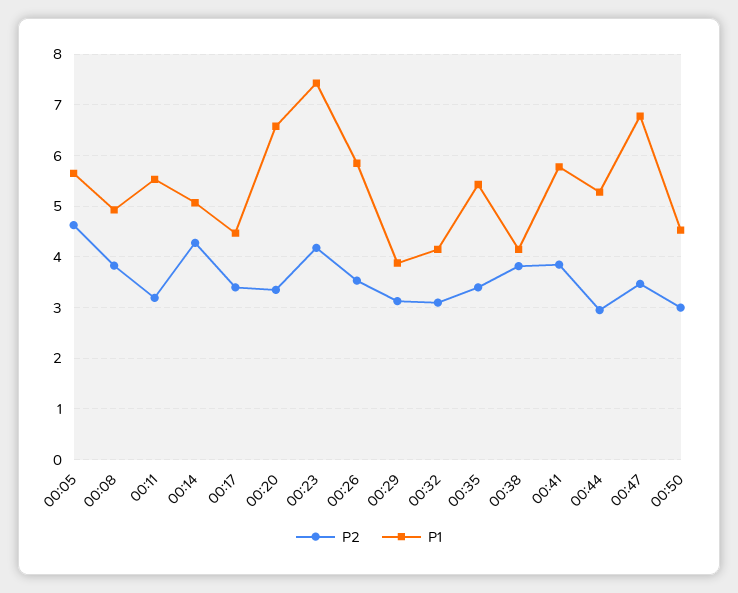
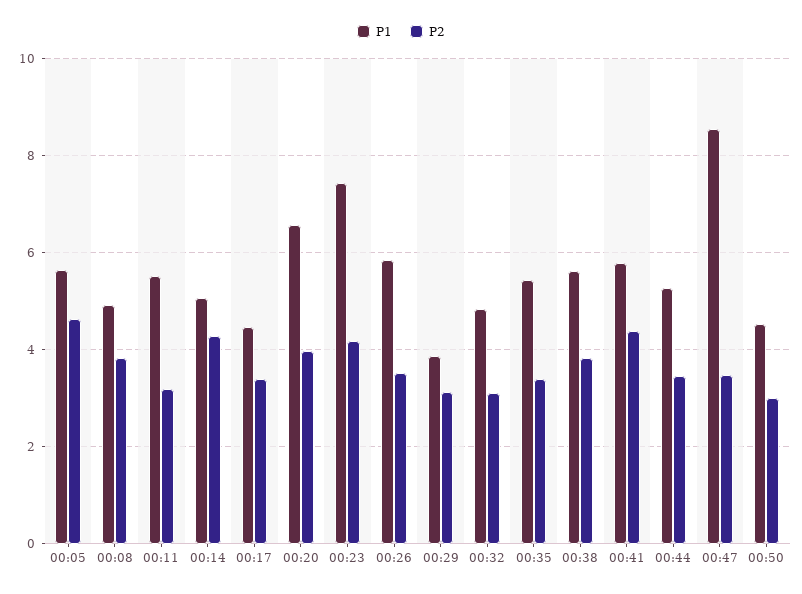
  {
    "P2": {
      "00:05": 4.6,
      "00:08": 3.8,
      "00:11": 3.2,
      "00:14": 4.2,
      "00:17": 3.4,
-     "00:20": 3.4,
+     "00:20": 4,
      "00:23": 4.2,
      "00:26": 3.6,
      "00:29": 3.2,
      "00:32": 3.2,
      "00:35": 3.4,
      "00:38": 3.8,
-     "00:41": 3.8,
+     "00:41": 4.4,
-     "00:44": 3,
+     "00:44": 3.4,
      "00:47": 3.4,
      "00:50": 3
    },
    "P1": {
      "00:05": 5.6,
      "00:08": 5,
      "00:11": 5.6,
      "00:14": 5,
      "00:17": 4.4,
      "00:20": 6.6,
      "00:23": 7.4,
      "00:26": 5.8,
      "00:29": 3.8,
-     "00:32": 4.2,
+     "00:32": 4.8,
      "00:35": 5.4,
-     "00:38": 4.2,
+     "00:38": 5.6,
      "00:41": 5.8,
      "00:44": 5.2,
-     "00:47": 6.8,
+     "00:47": 8.6,
      "00:50": 4.6
    }
  }

